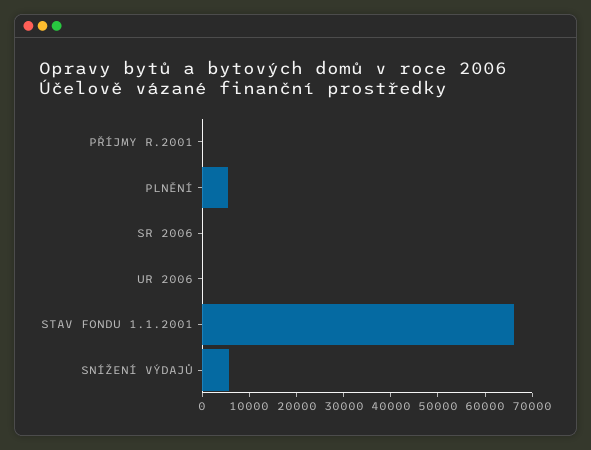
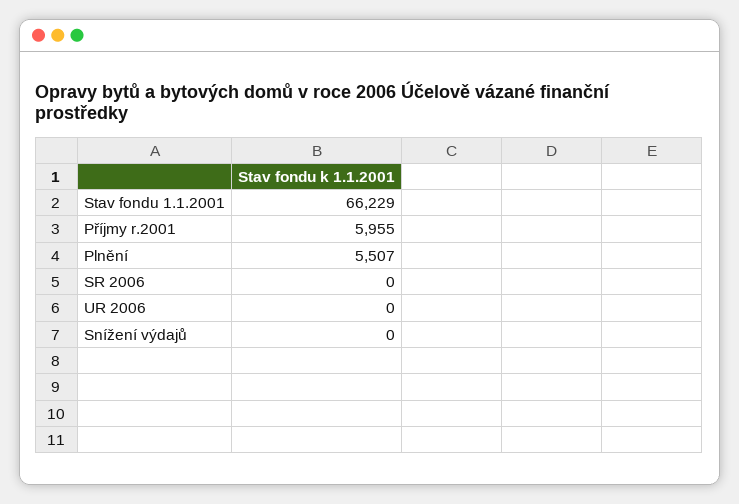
  {
-   "PŘÍJMY R.2001": 0,
+   "PŘÍJMY R.2001": 5955,
    "PLNĚNÍ": 5507,
    "SR 2006": 0,
    "UR 2006": 0,
    "STAV FONDU 1.1.2001": 66229,
-   "SNÍŽENÍ VÝDAJŮ": 6000
+   "SNÍŽENÍ VÝDAJŮ": 0
  }

